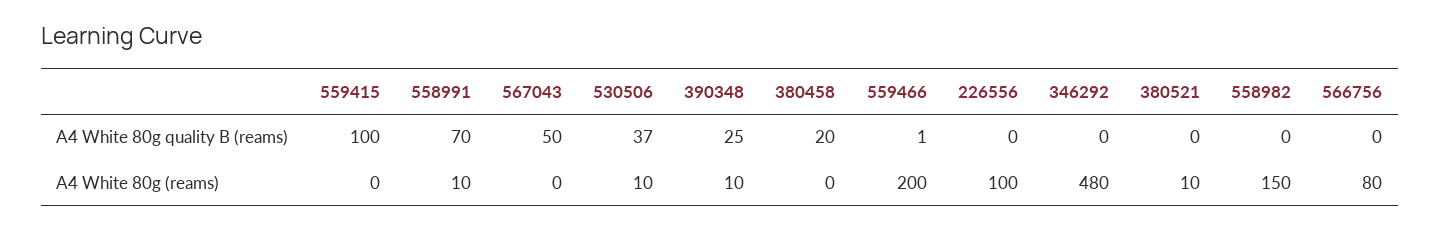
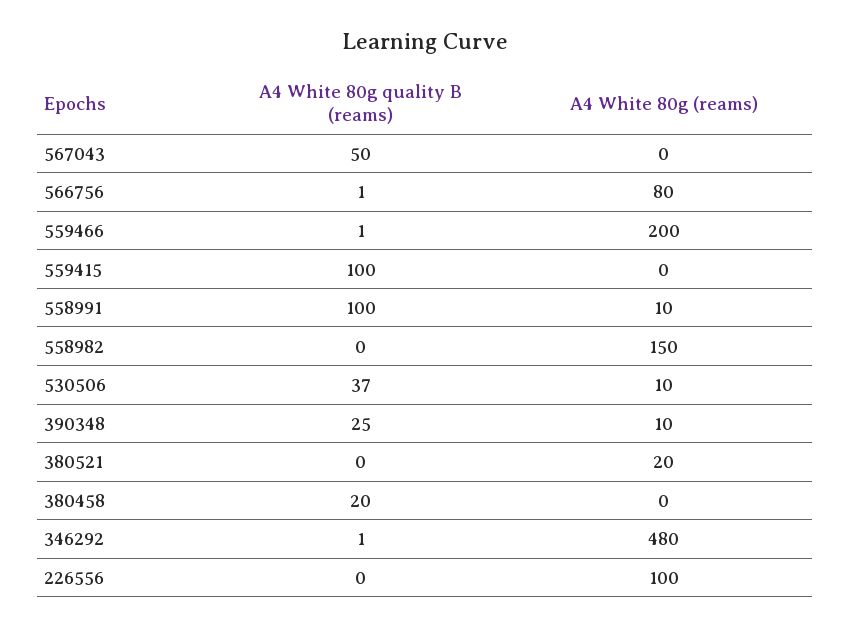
  {
    "559415": {
      "A4 White 80g quality B (reams)": 100,
      "A4 White 80g (reams)": 0
    },
    "558991": {
-     "A4 White 80g quality B (reams)": 70,
+     "A4 White 80g quality B (reams)": 100,
      "A4 White 80g (reams)": 10
    },
    "567043": {
      "A4 White 80g quality B (reams)": 50,
      "A4 White 80g (reams)": 0
    },
    "530506": {
      "A4 White 80g quality B (reams)": 37,
      "A4 White 80g (reams)": 10
    },
    "390348": {
      "A4 White 80g quality B (reams)": 25,
      "A4 White 80g (reams)": 10
    },
    "380458": {
      "A4 White 80g quality B (reams)": 20,
      "A4 White 80g (reams)": 0
    },
    "559466": {
      "A4 White 80g quality B (reams)": 1,
      "A4 White 80g (reams)": 200
    },
    "226556": {
      "A4 White 80g quality B (reams)": 0,
      "A4 White 80g (reams)": 100
    },
    "346292": {
-     "A4 White 80g quality B (reams)": 0,
+     "A4 White 80g quality B (reams)": 1,
      "A4 White 80g (reams)": 480
    },
    "380521": {
      "A4 White 80g quality B (reams)": 0,
-     "A4 White 80g (reams)": 10
+     "A4 White 80g (reams)": 20
    },
    "558982": {
      "A4 White 80g quality B (reams)": 0,
      "A4 White 80g (reams)": 150
    },
    "566756": {
-     "A4 White 80g quality B (reams)": 0,
+     "A4 White 80g quality B (reams)": 1,
      "A4 White 80g (reams)": 80
    }
  }

